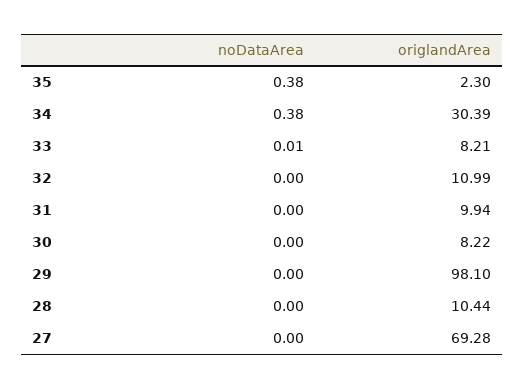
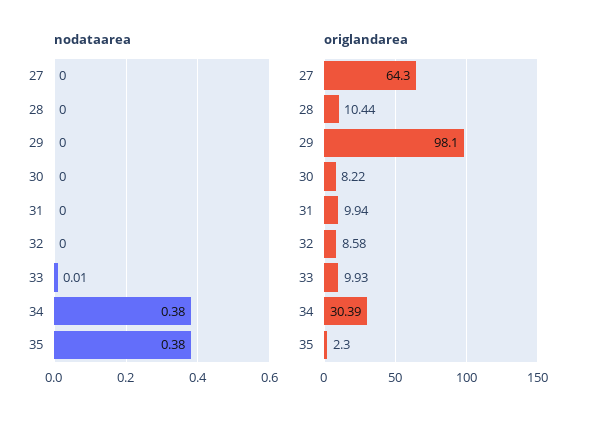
  {
    "noDataArea": {
      "35": 0.38,
      "34": 0.38,
      "33": 0.01,
      "32": 0,
      "31": 0,
      "30": 0,
      "29": 0,
      "28": 0,
      "27": 0
    },
    "origlandArea": {
      "35": 2.3,
      "34": 30.39,
-     "33": 8.21,
+     "33": 9.93,
-     "32": 10.99,
+     "32": 8.58,
      "31": 9.94,
      "30": 8.22,
      "29": 98.1,
      "28": 10.44,
-     "27": 69.28
+     "27": 64.3
    }
  }

